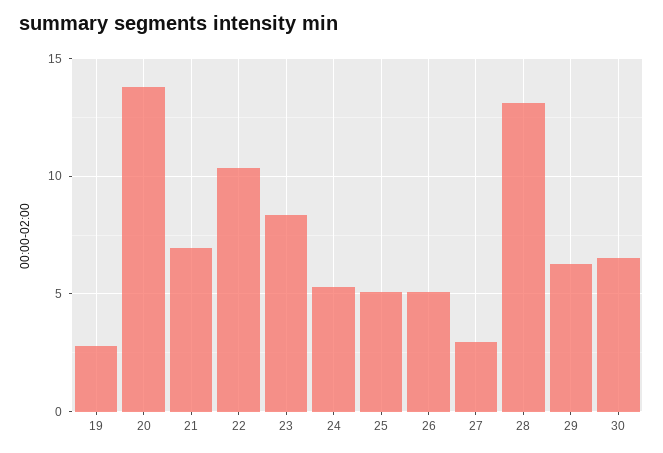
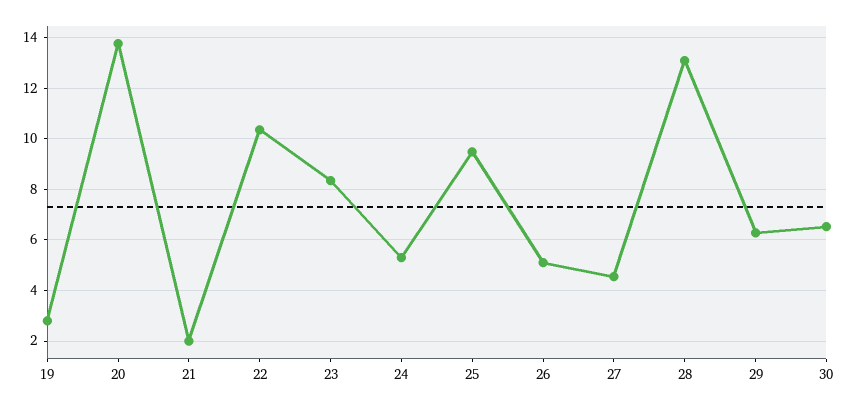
  {
    "19": 2.75,
    "20": 13.75,
-   "21": 7,
+   "21": 2,
    "22": 10.25,
    "23": 8.25,
    "24": 5.25,
-   "25": 5,
+   "25": 9.5,
    "26": 5,
-   "27": 3,
+   "27": 4.5,
    "28": 13,
    "29": 6.25,
    "30": 6.5
  }

